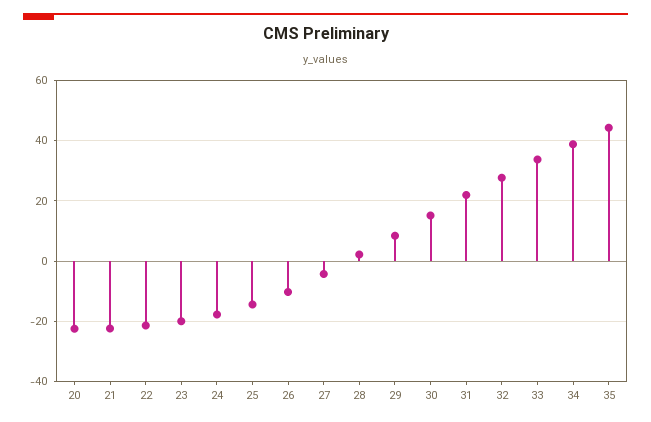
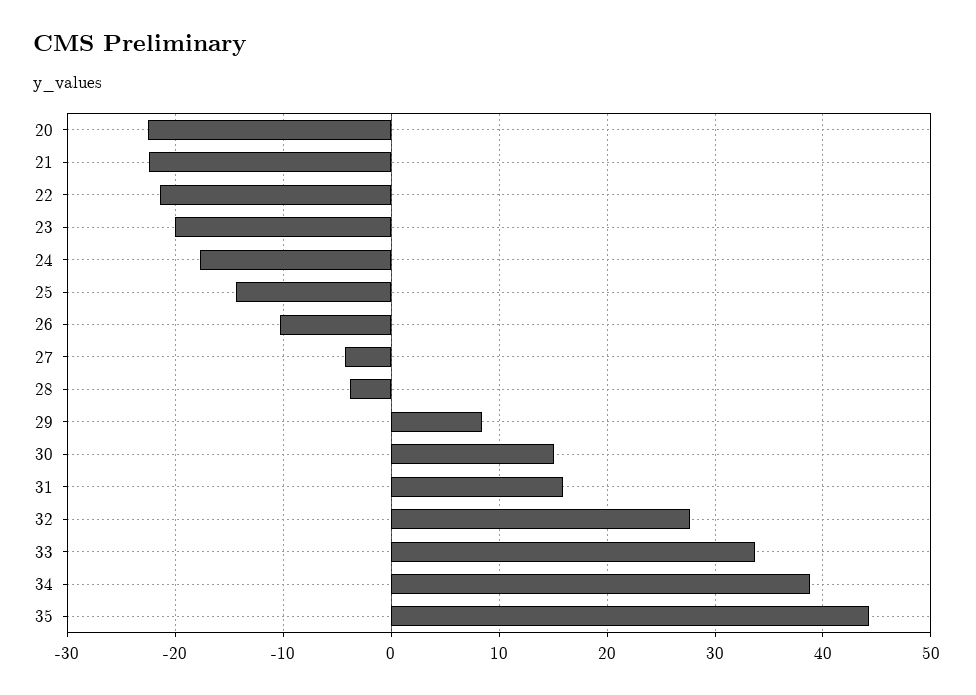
  {
    "20": -23,
    "21": -22,
    "22": -21,
    "23": -20,
    "24": -18,
    "25": -14,
    "26": -10,
    "27": -4,
-   "28": 2,
+   "28": -4,
    "29": 8,
    "30": 15,
-   "31": 22,
+   "31": 16,
    "32": 28,
    "33": 34,
    "34": 39,
    "35": 44
  }

